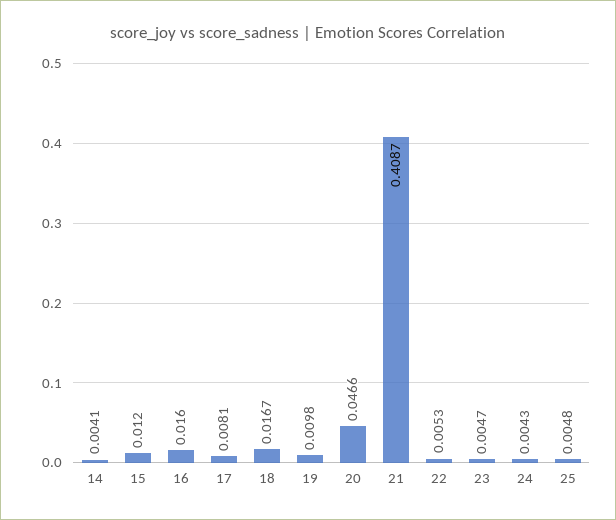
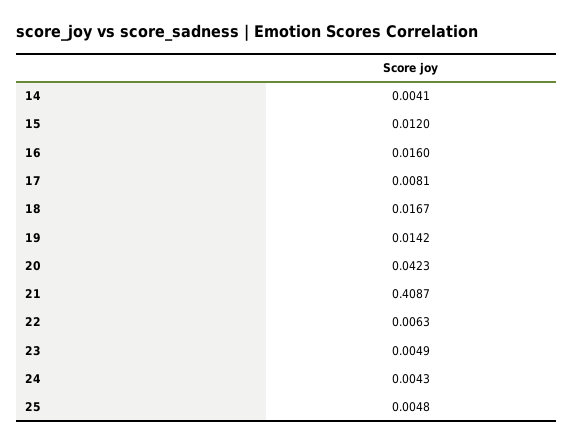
  {
    "14": 0.0041,
    "15": 0.012,
    "16": 0.016,
    "17": 0.0081,
    "18": 0.0167,
-   "19": 0.0098,
+   "19": 0.0142,
-   "20": 0.0466,
+   "20": 0.0423,
    "21": 0.4087,
-   "22": 0.0053,
+   "22": 0.0063,
-   "23": 0.0047,
+   "23": 0.0049,
    "24": 0.0043,
    "25": 0.0048
  }

